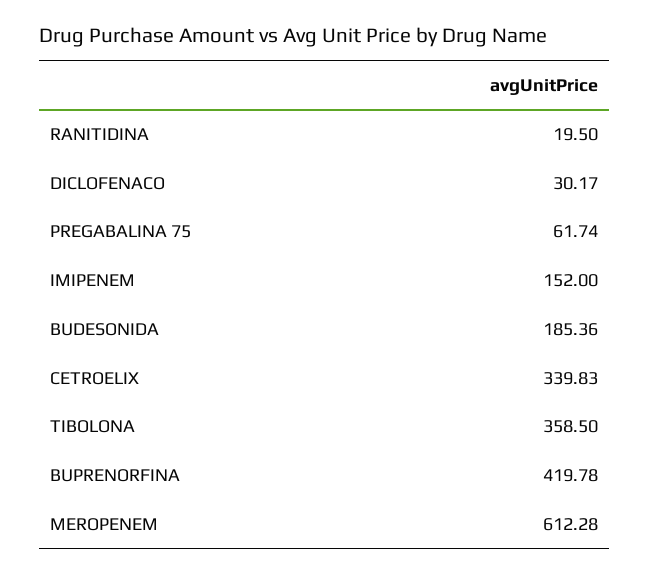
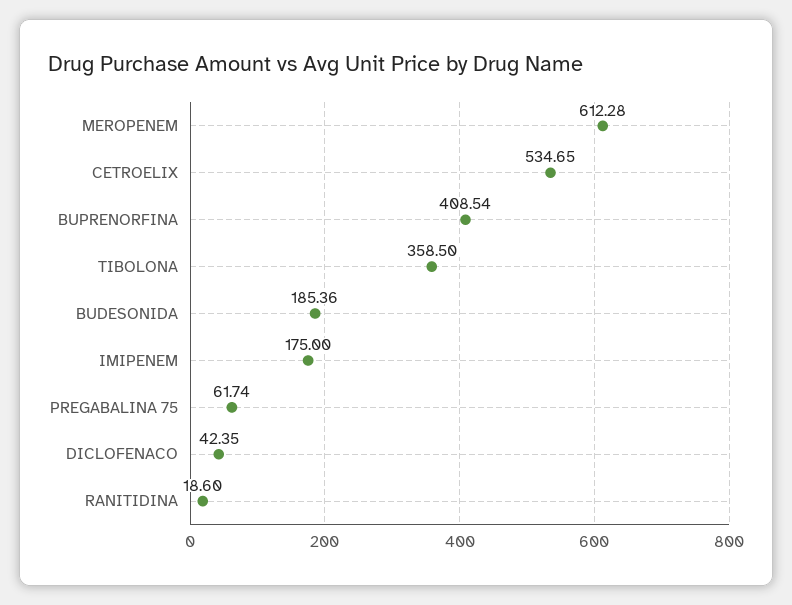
  {
-   "RANITIDINA": 19.5,
+   "RANITIDINA": 18.6,
-   "DICLOFENACO": 30.17,
+   "DICLOFENACO": 42.35,
    "PREGABALINA 75": 61.74,
-   "IMIPENEM": 152,
+   "IMIPENEM": 175,
    "BUDESONIDA": 185.36,
-   "CETROELIX": 339.83,
+   "CETROELIX": 534.65,
    "TIBOLONA": 358.5,
-   "BUPRENORFINA": 419.78,
+   "BUPRENORFINA": 408.54,
    "MEROPENEM": 612.28
  }

